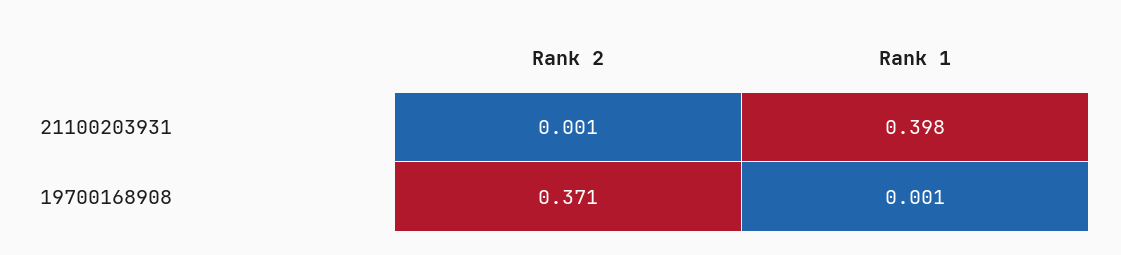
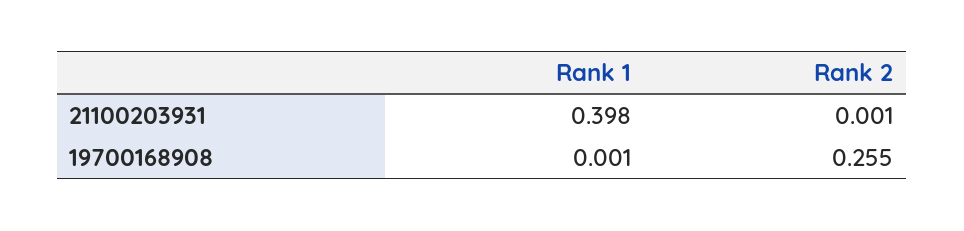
  {
    "Rank 2": {
      "21100203931": 0.001,
-     "19700168908": 0.371
+     "19700168908": 0.255
    },
    "Rank 1": {
      "21100203931": 0.398,
      "19700168908": 0.001
    }
  }

